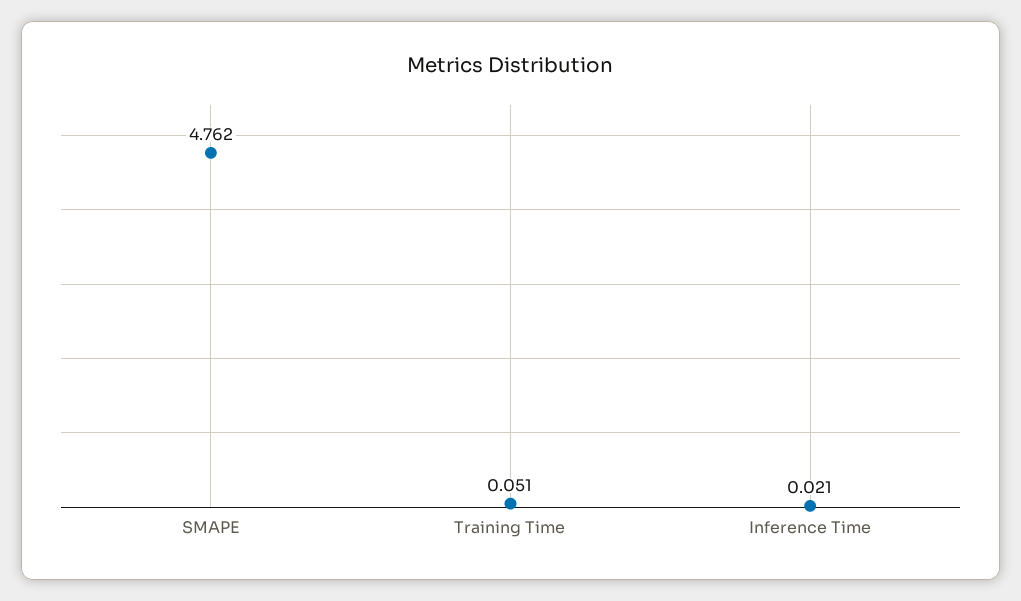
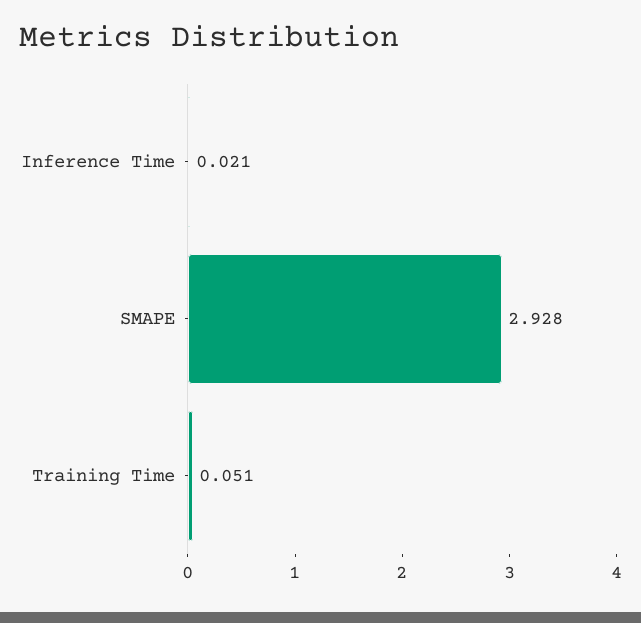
  {
-   "SMAPE": 4.762,
+   "SMAPE": 2.928,
    "Training Time": 0.051,
    "Inference Time": 0.021
  }

